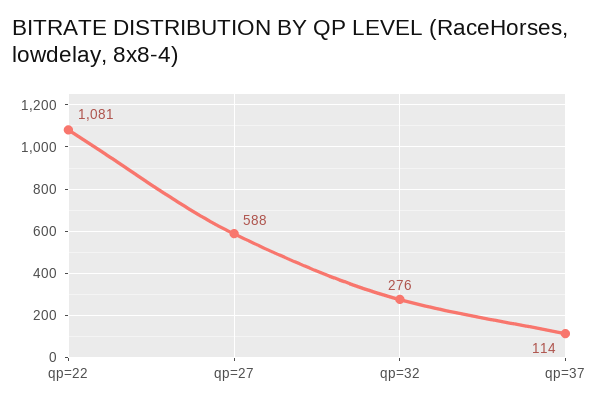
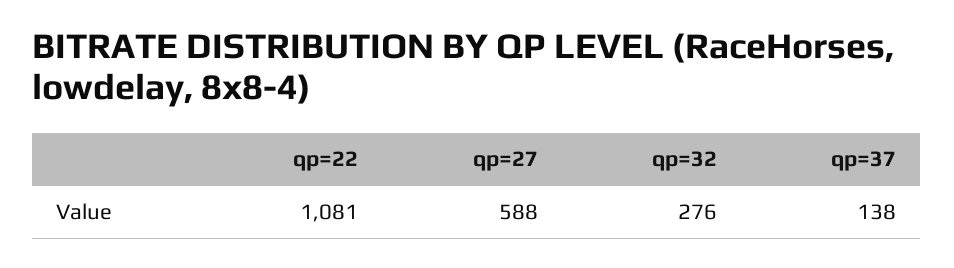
  {
    "qp=22": 1081,
    "qp=27": 588,
    "qp=32": 276,
-   "qp=37": 114
+   "qp=37": 138
  }

